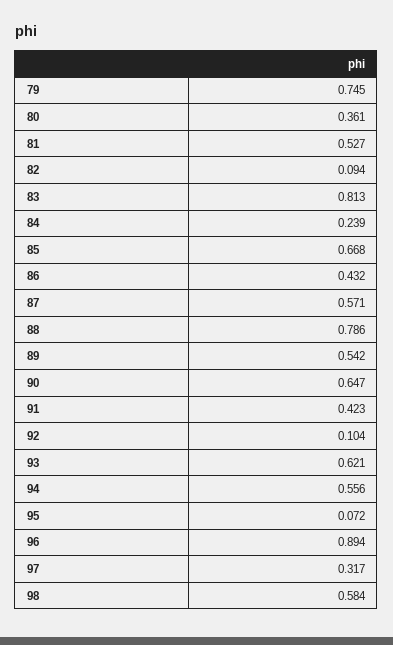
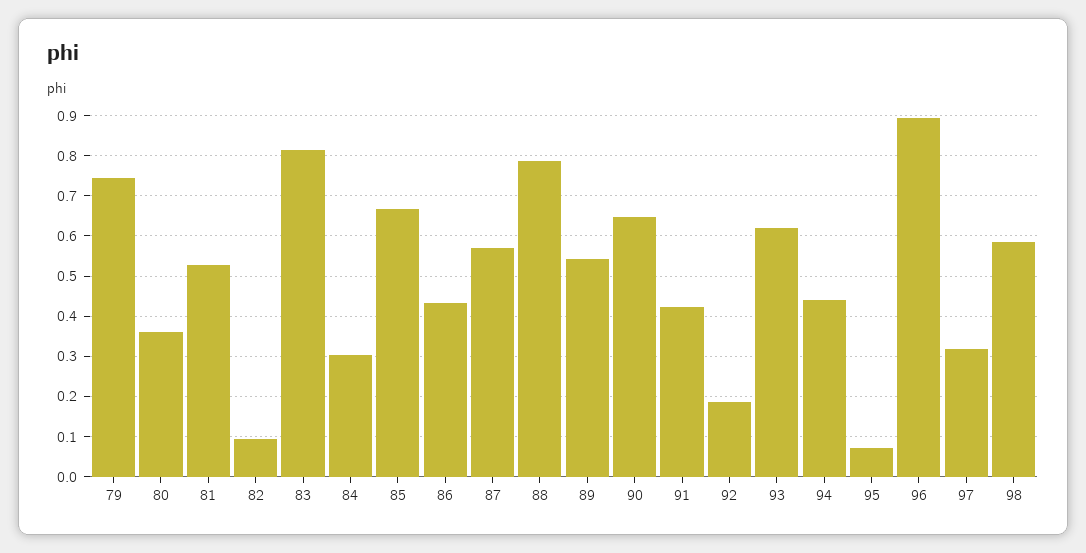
  {
    "79": 0.745,
    "80": 0.361,
    "81": 0.527,
    "82": 0.094,
    "83": 0.813,
-   "84": 0.239,
+   "84": 0.3,
    "85": 0.668,
    "86": 0.432,
    "87": 0.571,
    "88": 0.786,
    "89": 0.542,
    "90": 0.647,
    "91": 0.423,
-   "92": 0.104,
+   "92": 0.18,
    "93": 0.621,
-   "94": 0.556,
+   "94": 0.44,
    "95": 0.072,
    "96": 0.894,
    "97": 0.317,
    "98": 0.584
  }

